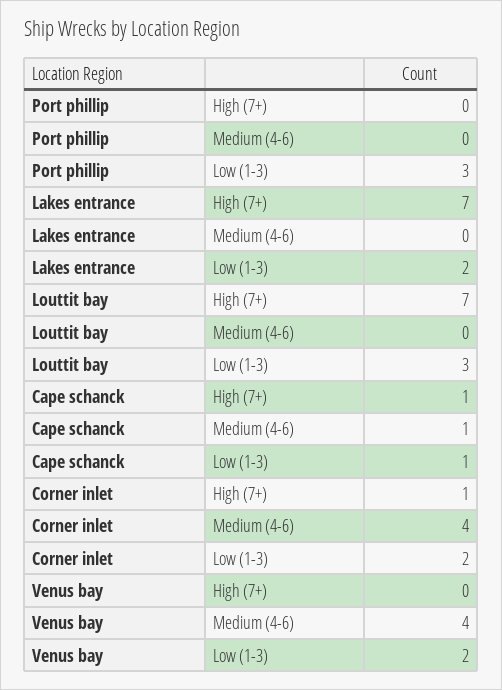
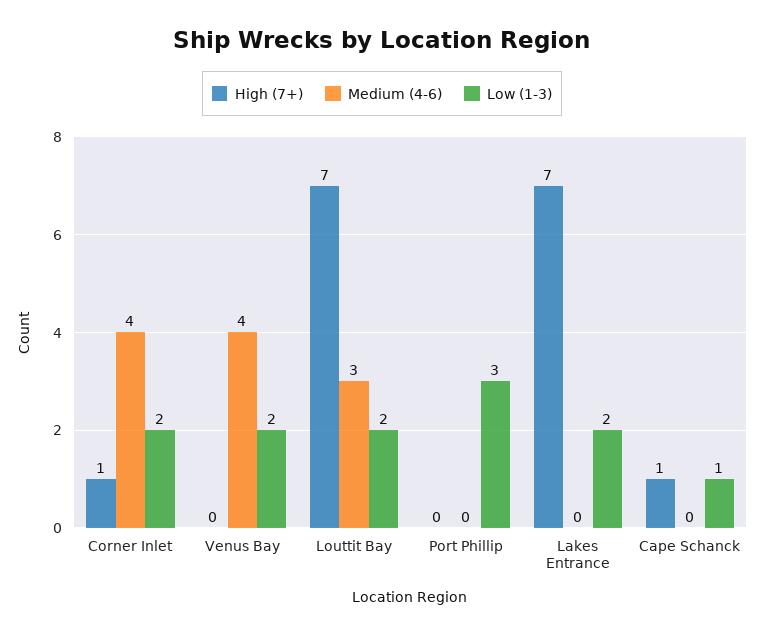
  {
    "High (7+)": {
      "Port phillip": 0,
      "Lakes entrance": 7,
      "Louttit bay": 7,
      "Cape schanck": 1,
      "Corner inlet": 1,
      "Venus bay": 0
    },
    "Medium (4-6)": {
      "Port phillip": 0,
      "Lakes entrance": 0,
-     "Louttit bay": 0,
+     "Louttit bay": 3,
-     "Cape schanck": 1,
+     "Cape schanck": 0,
      "Corner inlet": 4,
      "Venus bay": 4
    },
    "Low (1-3)": {
      "Port phillip": 3,
      "Lakes entrance": 2,
-     "Louttit bay": 3,
+     "Louttit bay": 2,
      "Cape schanck": 1,
      "Corner inlet": 2,
      "Venus bay": 2
    }
  }

